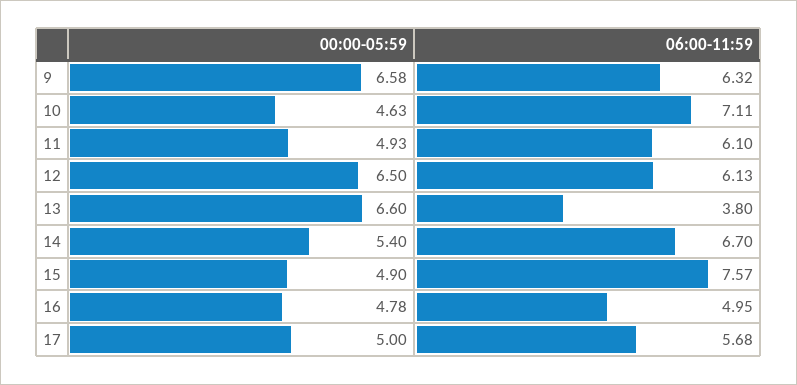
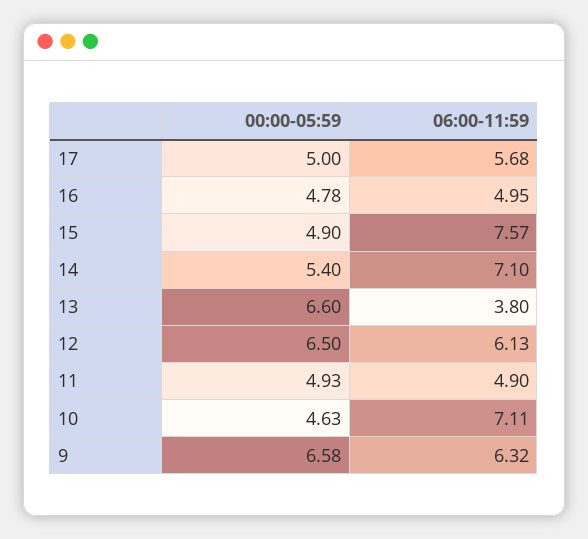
  {
    "00:00-05:59": {
      "9": 6.58,
      "10": 4.63,
      "11": 4.93,
      "12": 6.5,
      "13": 6.6,
      "14": 5.4,
      "15": 4.9,
      "16": 4.78,
      "17": 5
    },
    "06:00-11:59": {
      "9": 6.32,
      "10": 7.11,
-     "11": 6.1,
+     "11": 4.9,
      "12": 6.13,
      "13": 3.8,
-     "14": 6.7,
+     "14": 7.1,
      "15": 7.57,
      "16": 4.95,
      "17": 5.68
    }
  }

